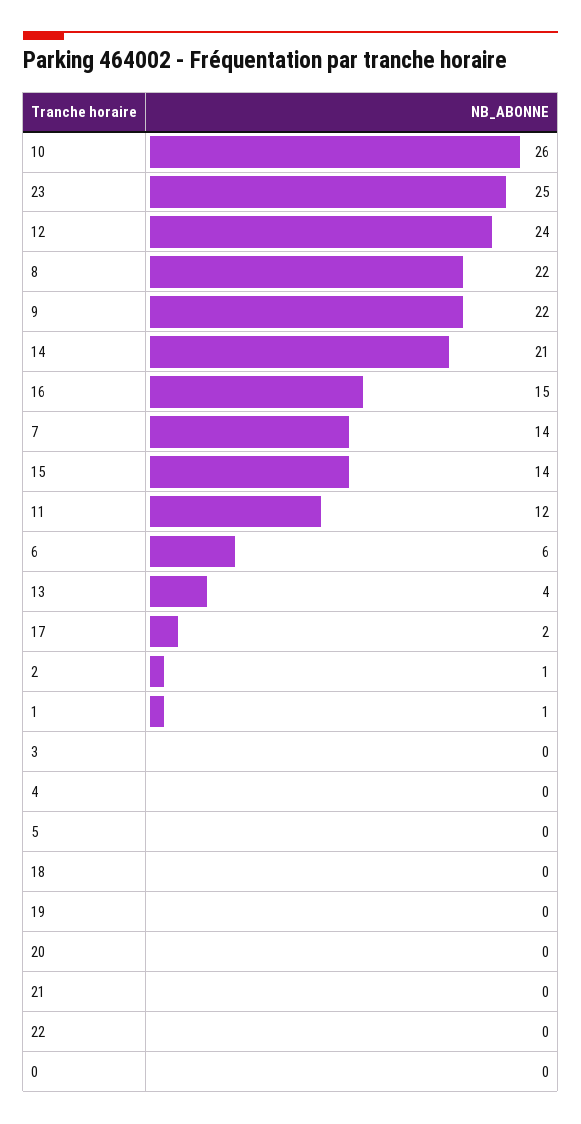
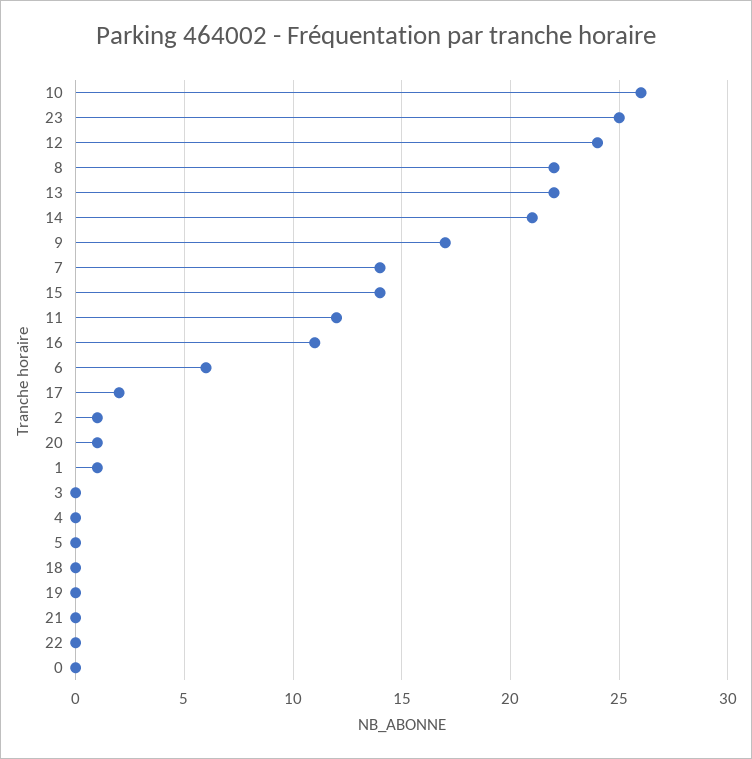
  {
    "10": 26,
    "23": 25,
    "12": 24,
    "8": 22,
-   "9": 22,
+   "9": 17,
    "14": 21,
-   "16": 15,
+   "16": 11,
    "7": 14,
    "15": 14,
    "11": 12,
    "6": 6,
-   "13": 4,
+   "13": 22,
    "17": 2,
    "2": 1,
    "1": 1,
    "3": 0,
    "4": 0,
    "5": 0,
    "18": 0,
    "19": 0,
-   "20": 0,
+   "20": 1,
    "21": 0,
    "22": 0,
    "0": 0
  }

